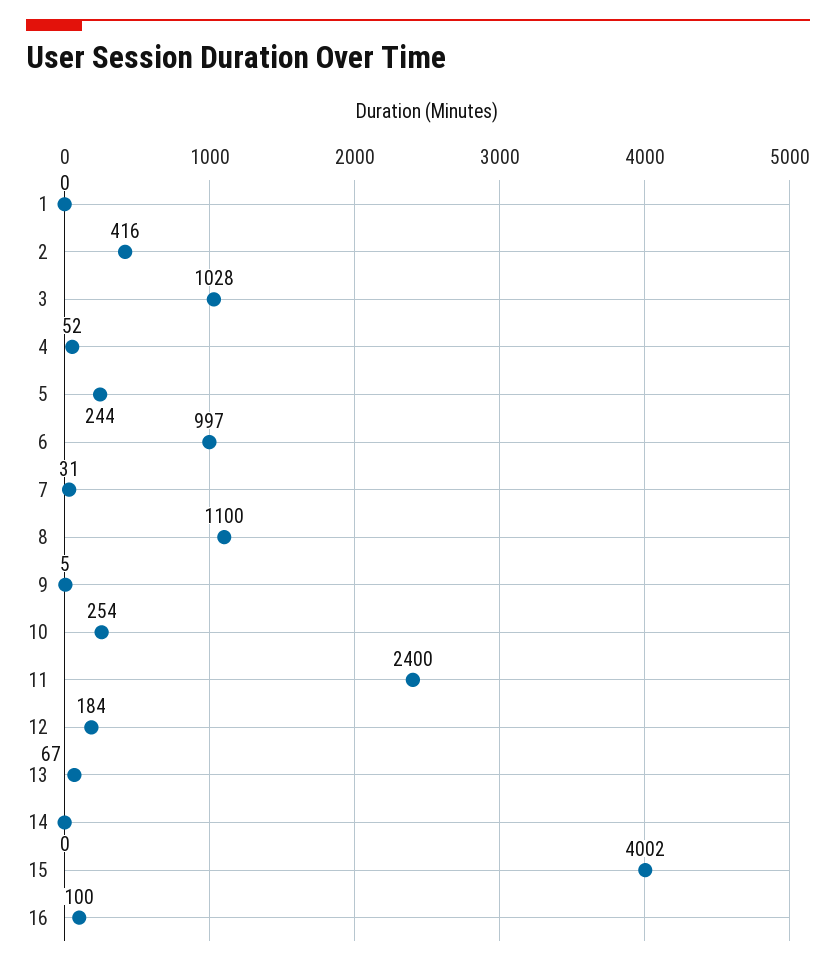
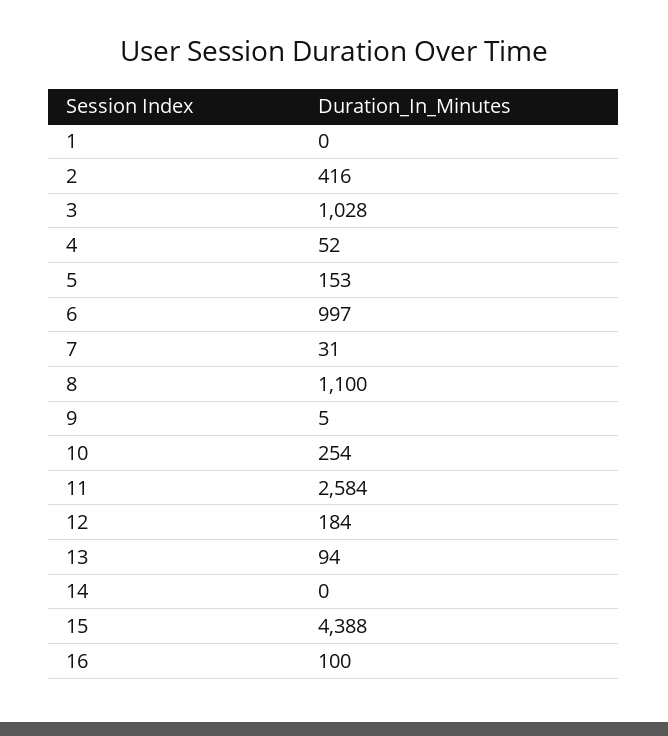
  {
    "1": 0,
    "2": 416,
    "3": 1028,
    "4": 52,
-   "5": 244,
+   "5": 153,
    "6": 997,
    "7": 31,
    "8": 1100,
    "9": 5,
    "10": 254,
-   "11": 2400,
+   "11": 2584,
    "12": 184,
-   "13": 67,
+   "13": 94,
    "14": 0,
-   "15": 4002,
+   "15": 4388,
    "16": 100
  }

